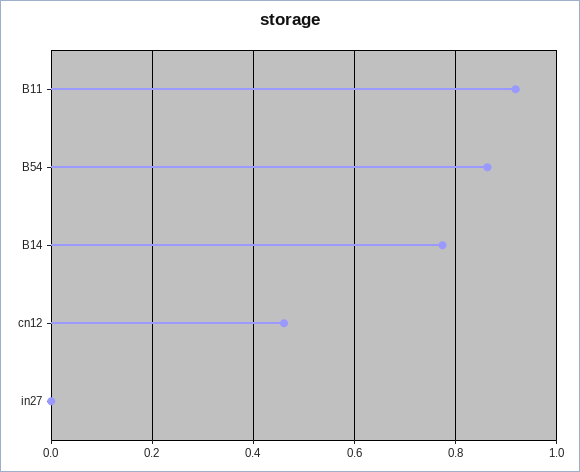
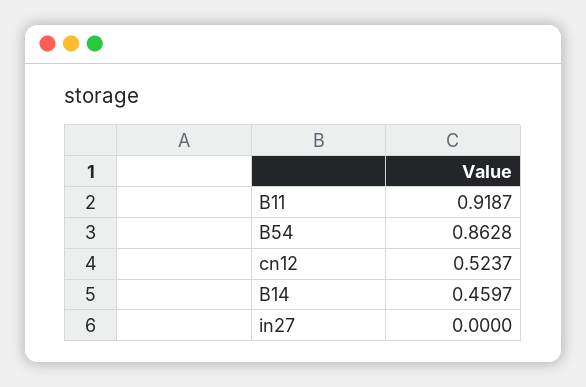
  {
    "B11": 0.9187,
    "B54": 0.8628,
-   "B14": 0.78,
+   "B14": 0.4597,
-   "cn12": 0.46,
+   "cn12": 0.5237,
    "in27": 0
  }

